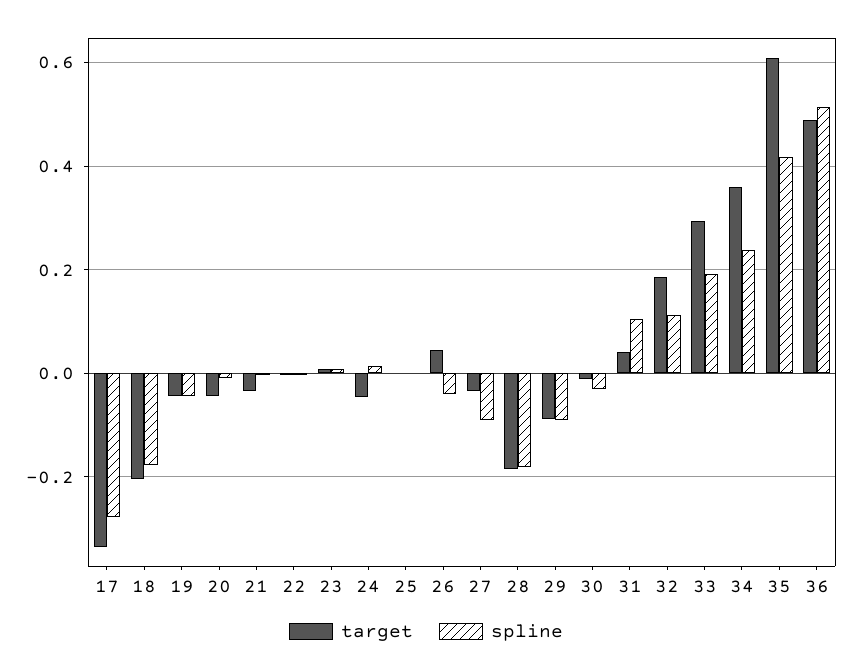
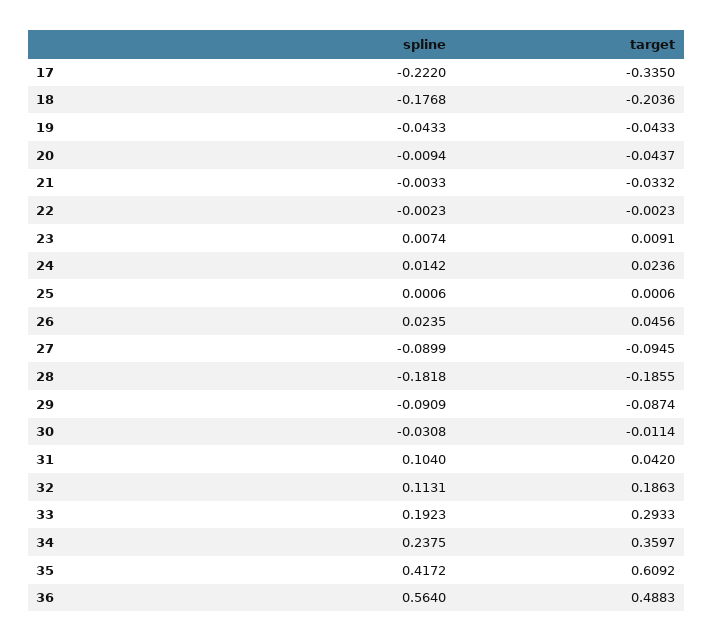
  {
    "target": {
      "17": -0.335,
      "18": -0.2036,
      "19": -0.0433,
      "20": -0.0437,
      "21": -0.0332,
      "22": -0.0023,
      "23": 0.0091,
-     "24": -0.04,
+     "24": 0.0236,
      "25": 0.0006,
      "26": 0.0456,
-     "27": -0.04,
+     "27": -0.0945,
      "28": -0.1855,
      "29": -0.0874,
      "30": -0.0114,
      "31": 0.042,
      "32": 0.1863,
      "33": 0.2933,
      "34": 0.3597,
      "35": 0.6092,
      "36": 0.4883
    },
    "spline": {
-     "17": -0.28,
+     "17": -0.222,
      "18": -0.1768,
      "19": -0.0433,
      "20": -0.0094,
      "21": -0.0033,
      "22": -0.0023,
      "23": 0.0074,
      "24": 0.0142,
      "25": 0.0006,
-     "26": -0.04,
+     "26": 0.0235,
      "27": -0.0899,
      "28": -0.1818,
      "29": -0.0909,
      "30": -0.0308,
      "31": 0.104,
      "32": 0.1131,
      "33": 0.1923,
      "34": 0.2375,
      "35": 0.4172,
-     "36": 0.52
+     "36": 0.564
    }
  }

